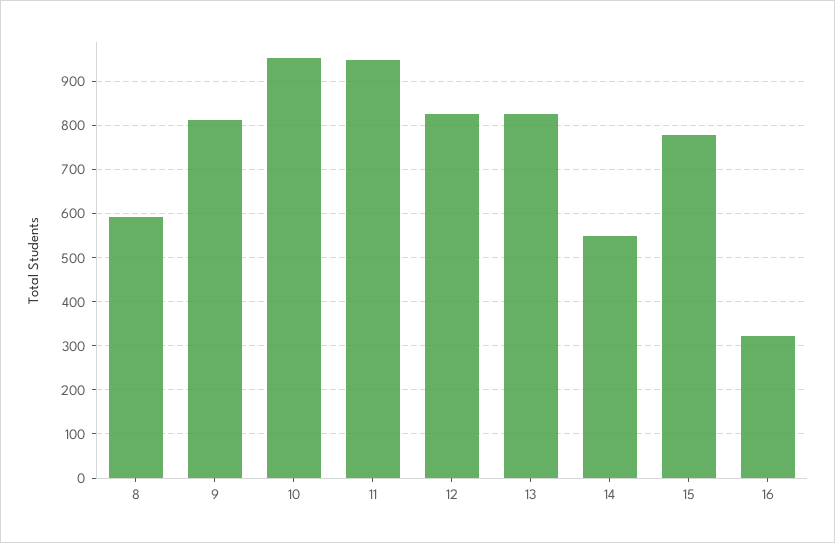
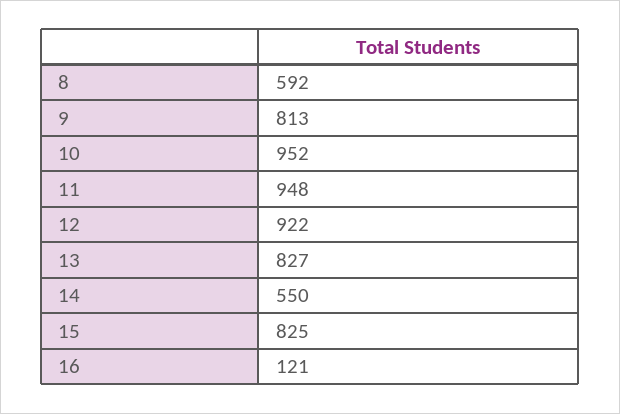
  {
    "8": 592,
    "9": 813,
    "10": 952,
    "11": 948,
-   "12": 820,
+   "12": 922,
    "13": 827,
    "14": 550,
-   "15": 780,
+   "15": 825,
-   "16": 320
+   "16": 121
  }

